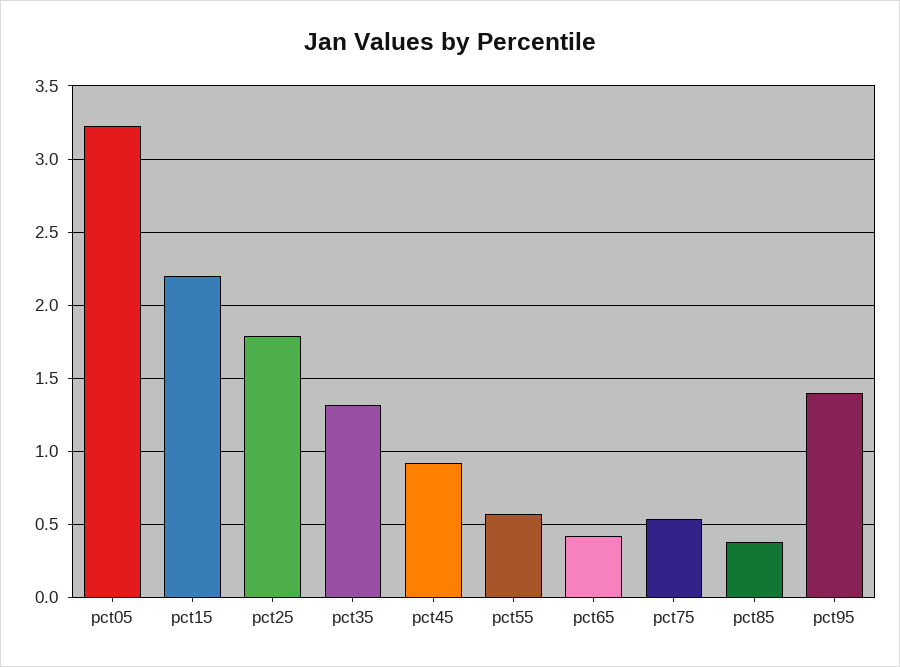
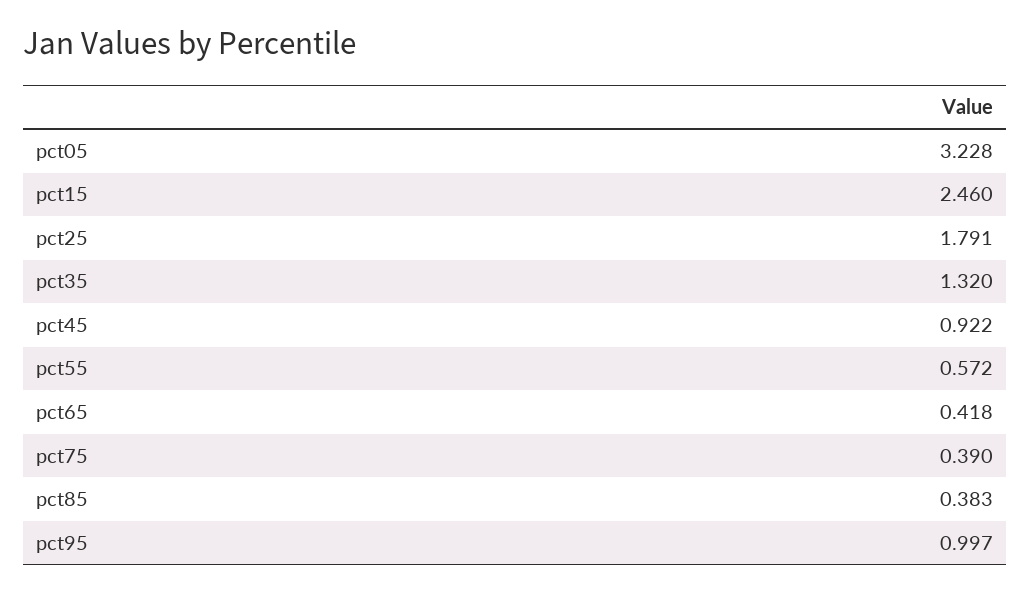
  {
    "pct05": 3.228,
-   "pct15": 2.2,
+   "pct15": 2.46,
    "pct25": 1.791,
    "pct35": 1.32,
    "pct45": 0.922,
    "pct55": 0.572,
    "pct65": 0.418,
-   "pct75": 0.55,
+   "pct75": 0.39,
    "pct85": 0.383,
-   "pct95": 1.4
+   "pct95": 0.997
  }

